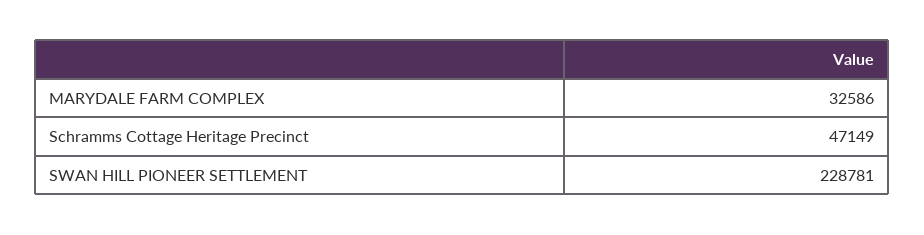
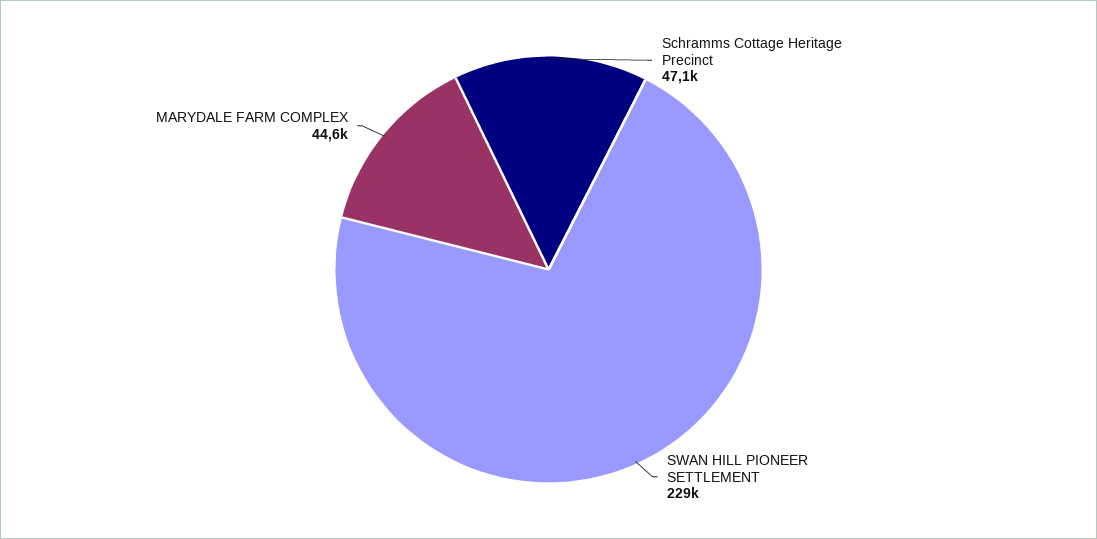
  {
-   "MARYDALE FARM COMPLEX": 32586,
+   "MARYDALE FARM COMPLEX": 44600,
    "Schramms Cottage Heritage Precinct": 47149,
    "SWAN HILL PIONEER SETTLEMENT": 228781
  }

